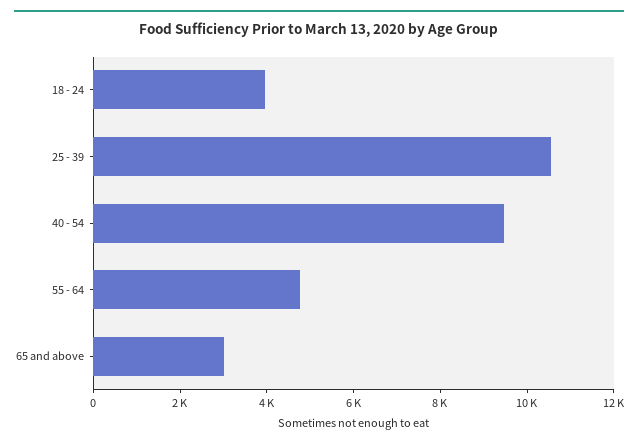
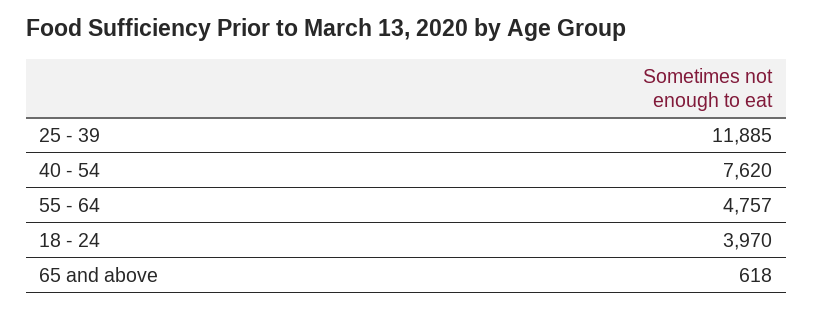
  {
    "18 - 24": 3970,
-   "25 - 39": 10500,
+   "25 - 39": 11885,
-   "40 - 54": 9500,
+   "40 - 54": 7620,
    "55 - 64": 4757,
-   "65 and above": 3000
+   "65 and above": 618
  }

